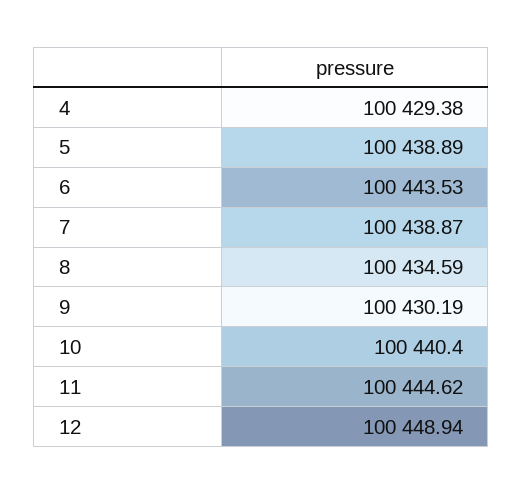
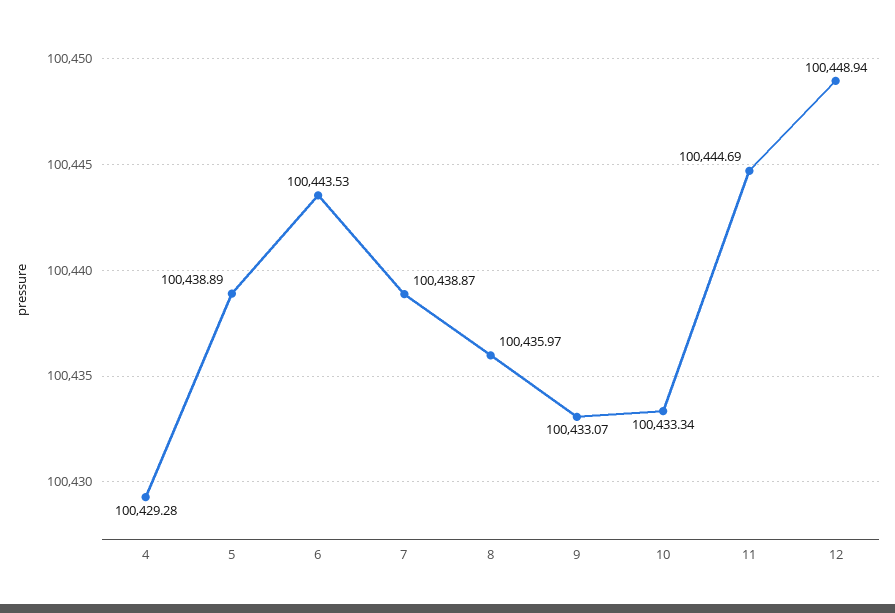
  {
-   "4": 100429.38,
+   "4": 100429.28,
    "5": 100438.89,
    "6": 100443.53,
    "7": 100438.87,
-   "8": 100434.59,
+   "8": 100435.97,
-   "9": 100430.19,
+   "9": 100433.07,
-   "10": 100440.4,
+   "10": 100433.34,
-   "11": 100444.62,
+   "11": 100444.69,
    "12": 100448.94
  }

